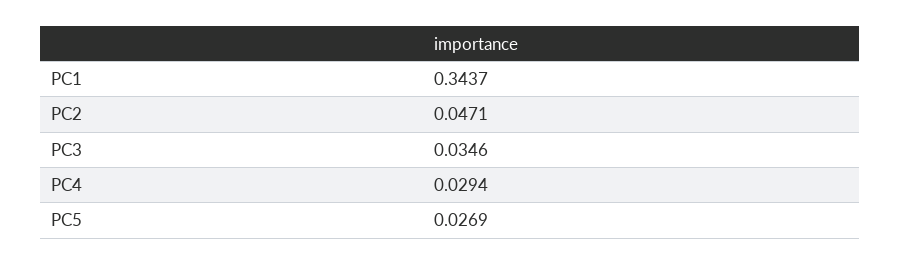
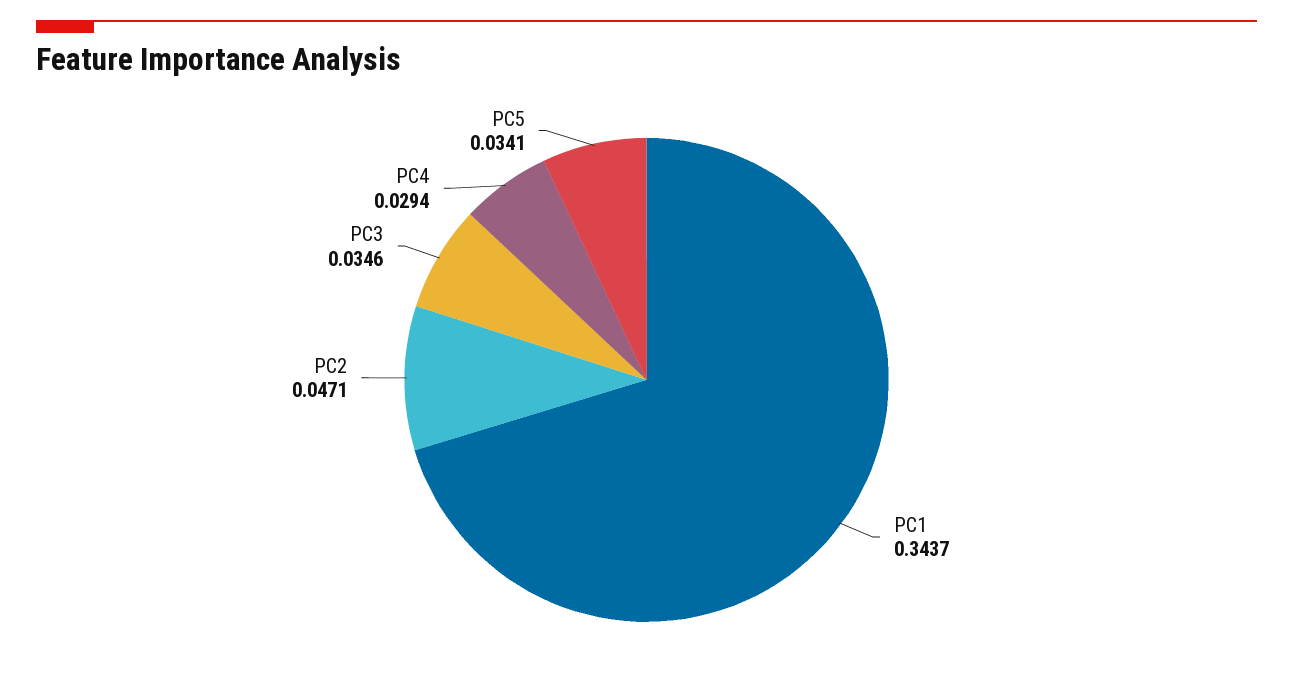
  {
    "PC1": 0.3437,
    "PC2": 0.0471,
    "PC3": 0.0346,
    "PC4": 0.0294,
-   "PC5": 0.0269
+   "PC5": 0.0341
  }

